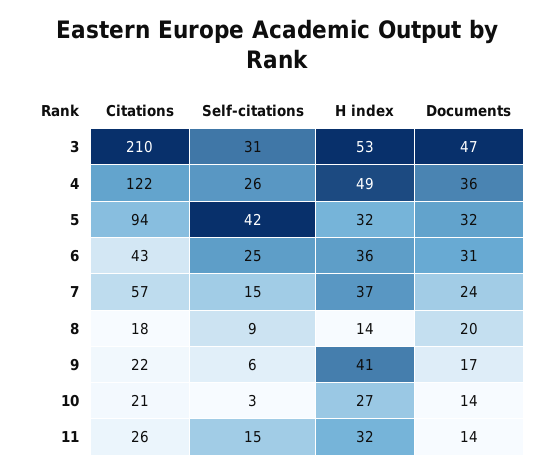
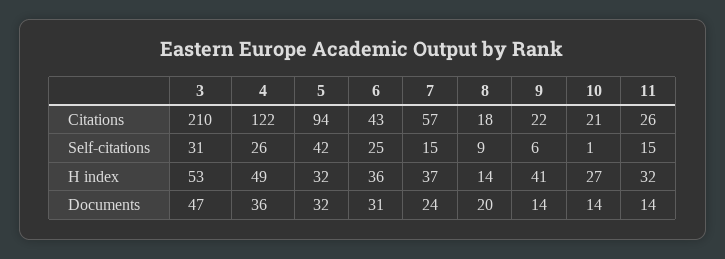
  {
    "Citations": {
      "3": 210,
      "4": 122,
      "5": 94,
      "6": 43,
      "7": 57,
      "8": 18,
      "9": 22,
      "10": 21,
      "11": 26
    },
    "Self-citations": {
      "3": 31,
      "4": 26,
      "5": 42,
      "6": 25,
      "7": 15,
      "8": 9,
      "9": 6,
-     "10": 3,
+     "10": 1,
      "11": 15
    },
    "H index": {
      "3": 53,
      "4": 49,
      "5": 32,
      "6": 36,
      "7": 37,
      "8": 14,
      "9": 41,
      "10": 27,
      "11": 32
    },
    "Documents": {
      "3": 47,
      "4": 36,
      "5": 32,
      "6": 31,
      "7": 24,
      "8": 20,
-     "9": 17,
+     "9": 14,
      "10": 14,
      "11": 14
    }
  }

